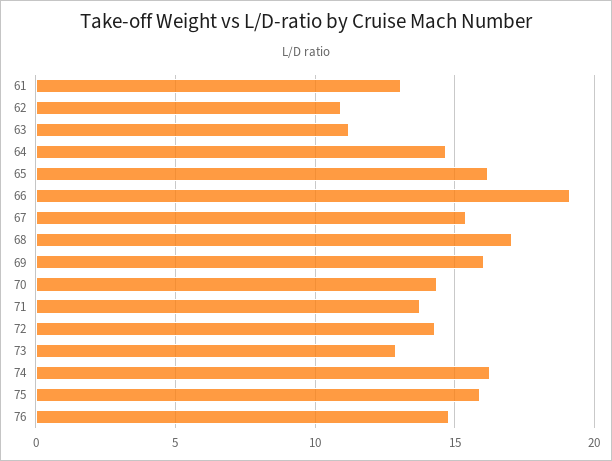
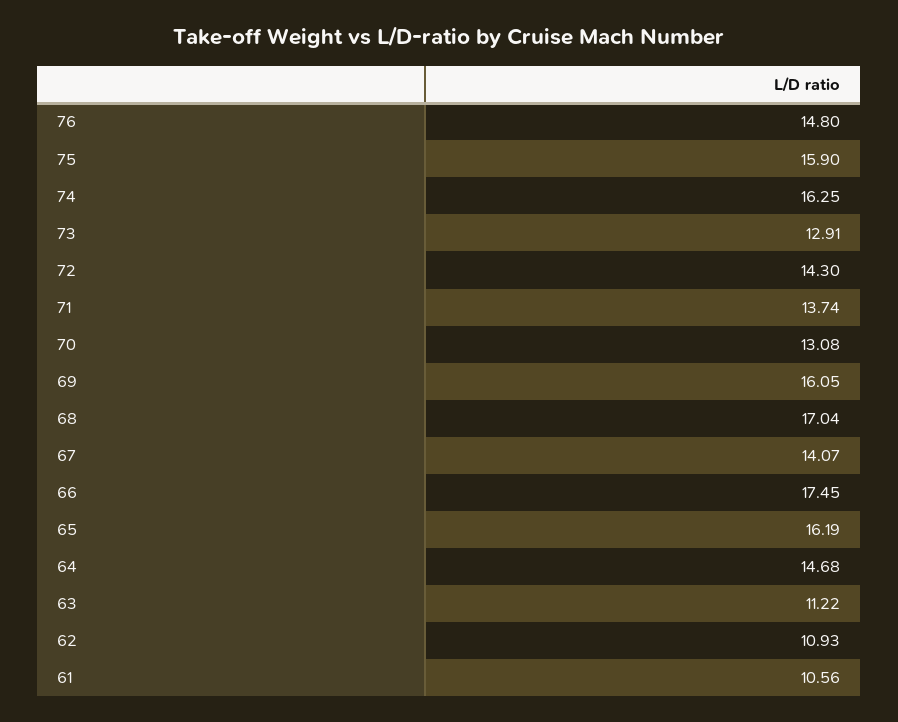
  {
-   "61": 13,
+   "61": 10.56,
    "62": 10.93,
    "63": 11.22,
    "64": 14.68,
    "65": 16.19,
-   "66": 19,
+   "66": 17.45,
-   "67": 15.5,
+   "67": 14.07,
    "68": 17.04,
    "69": 16.05,
-   "70": 14.5,
+   "70": 13.08,
    "71": 13.74,
    "72": 14.3,
    "73": 12.91,
    "74": 16.25,
    "75": 15.9,
    "76": 14.8
  }

